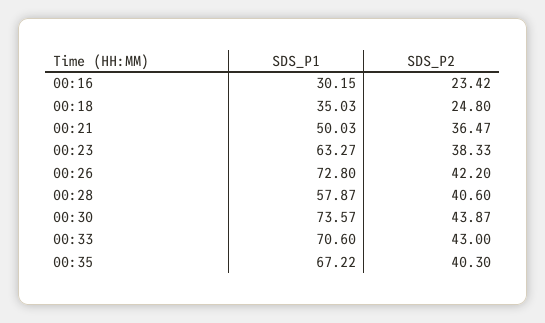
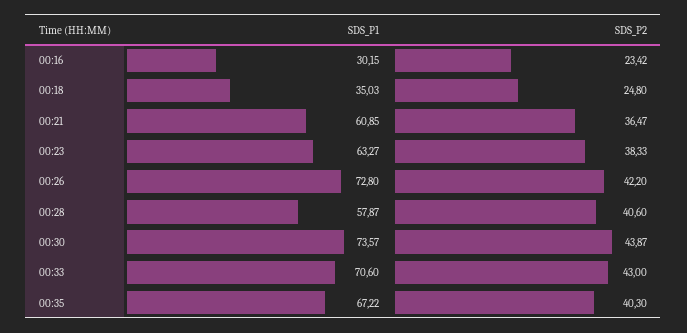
  {
    "SDS_P1": {
      "00:16": 30.15,
      "00:18": 35.03,
-     "00:21": 50.03,
+     "00:21": 60.85,
      "00:23": 63.27,
      "00:26": 72.8,
      "00:28": 57.87,
      "00:30": 73.57,
      "00:33": 70.6,
      "00:35": 67.22
    },
    "SDS_P2": {
      "00:16": 23.42,
      "00:18": 24.8,
      "00:21": 36.47,
      "00:23": 38.33,
      "00:26": 42.2,
      "00:28": 40.6,
      "00:30": 43.87,
      "00:33": 43,
      "00:35": 40.3
    }
  }

